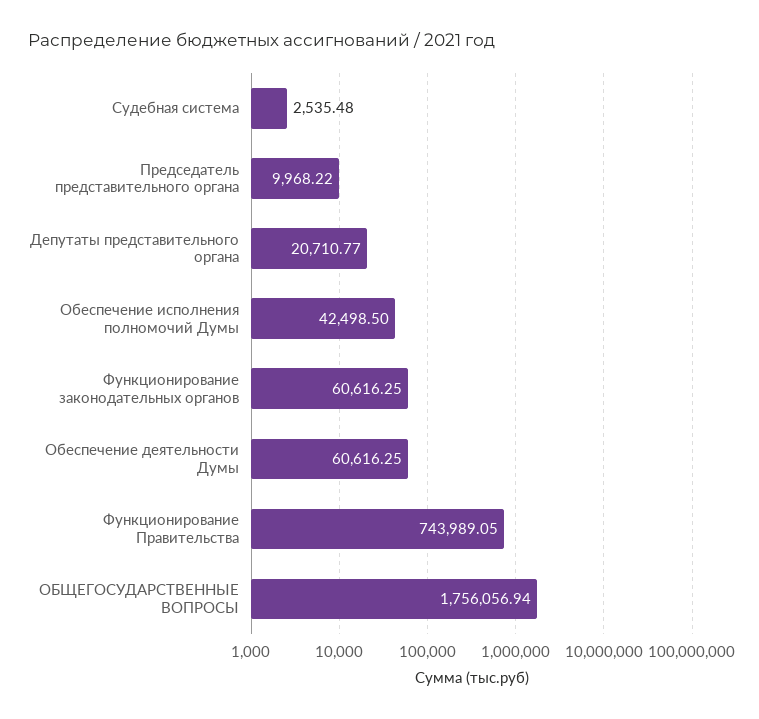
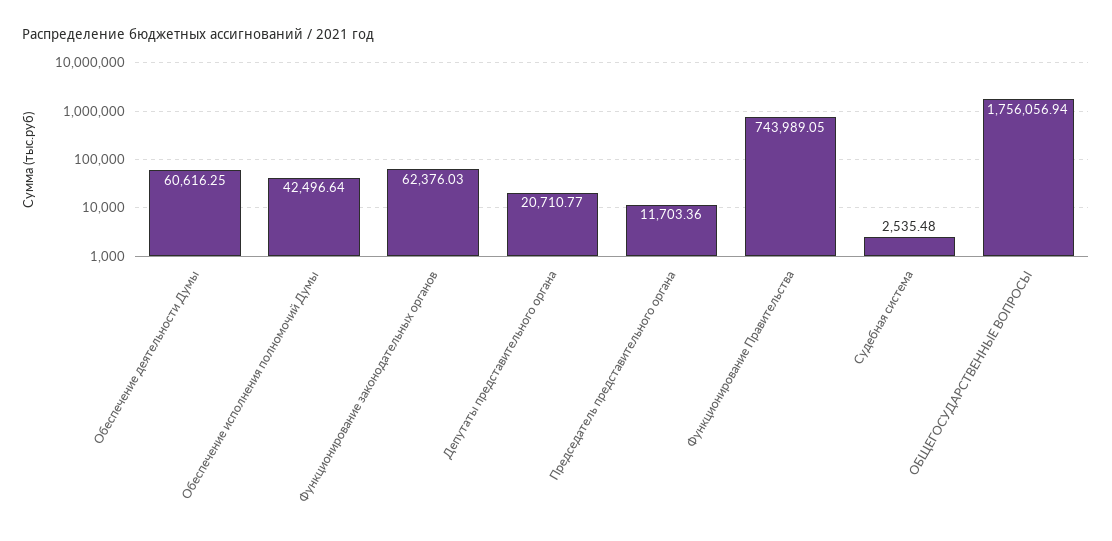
  {
    "Судебная система": 2535.48,
-   "Председатель представительного органа": 9968.22,
+   "Председатель представительного органа": 11703.36,
    "Депутаты представительного органа": 20710.77,
-   "Обеспечение исполнения полномочий Думы": 42498.5,
+   "Обеспечение исполнения полномочий Думы": 42496.64,
-   "Функционирование законодательных органов": 60616.25,
+   "Функционирование законодательных органов": 62376.03,
    "Обеспечение деятельности Думы": 60616.25,
    "Функционирование Правительства": 743989.05,
    "ОБЩЕГОСУДАРСТВЕННЫЕ ВОПРОСЫ": 1756056.94
  }

